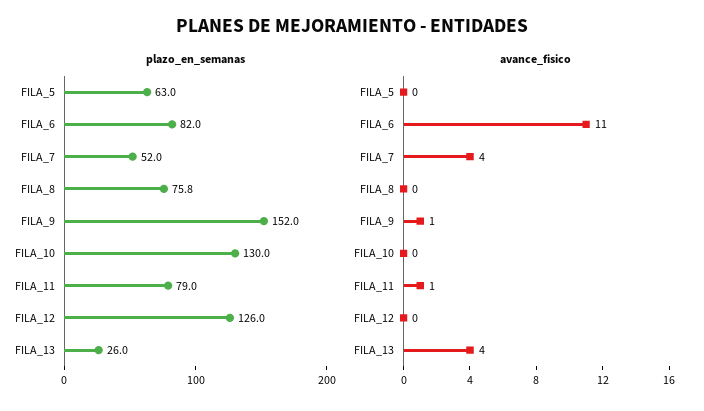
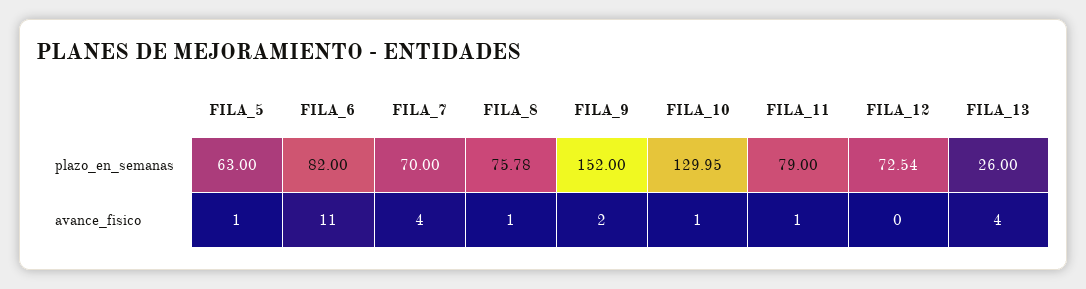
  {
    "plazo_en_semanas": {
      "FILA_5": 63,
      "FILA_6": 82,
-     "FILA_7": 52,
+     "FILA_7": 70,
      "FILA_8": 75.78,
      "FILA_9": 152,
      "FILA_10": 129.95,
      "FILA_11": 79,
-     "FILA_12": 126,
+     "FILA_12": 72.54,
      "FILA_13": 26
    },
    "avance_fisico": {
-     "FILA_5": 0,
+     "FILA_5": 1,
      "FILA_6": 11,
      "FILA_7": 4,
-     "FILA_8": 0,
+     "FILA_8": 1,
-     "FILA_9": 1,
+     "FILA_9": 2,
-     "FILA_10": 0,
+     "FILA_10": 1,
      "FILA_11": 1,
      "FILA_12": 0,
      "FILA_13": 4
    }
  }

